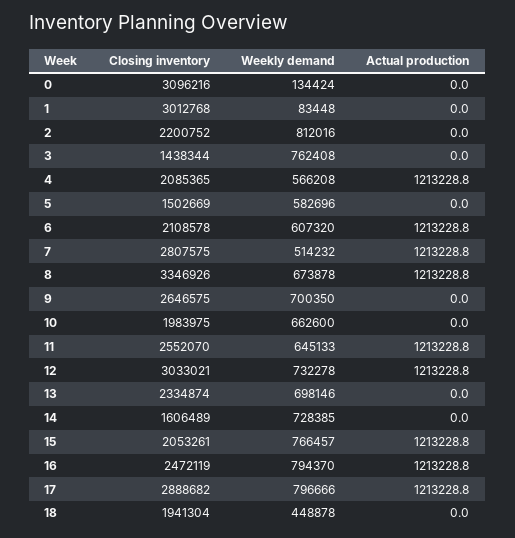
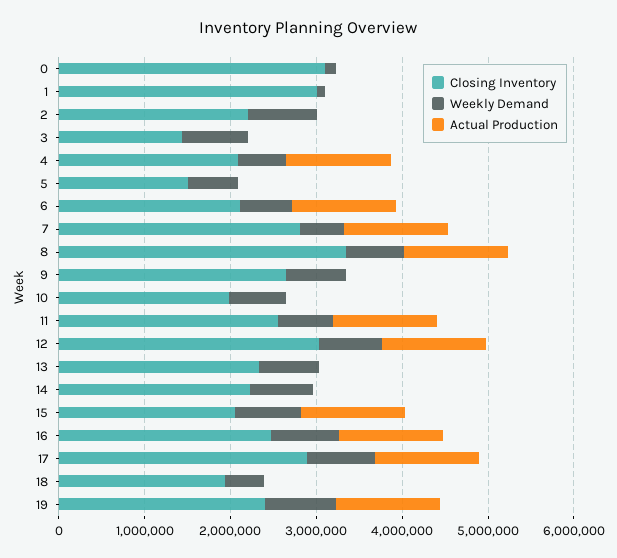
  {
    "Closing inventory": {
      "0": 3096216,
      "1": 3012768,
      "2": 2200752,
      "3": 1438344,
      "4": 2085365,
      "5": 1502669,
      "6": 2108578,
      "7": 2807575,
      "8": 3346926,
      "9": 2646575,
      "10": 1983975,
      "11": 2552070,
      "12": 3033021,
      "13": 2334874,
-     "14": 1606489,
+     "14": 2200000,
      "15": 2053261,
      "16": 2472119,
      "17": 2888682,
-     "18": 1941304
+     "18": 1941304,
+     "19": 2400000
    },
    "Weekly demand": {
      "0": 134424,
      "1": 83448,
      "2": 812016,
      "3": 762408,
      "4": 566208,
      "5": 582696,
      "6": 607320,
      "7": 514232,
      "8": 673878,
      "9": 700350,
      "10": 662600,
      "11": 645133,
      "12": 732278,
      "13": 698146,
      "14": 728385,
      "15": 766457,
      "16": 794370,
      "17": 796666,
-     "18": 448878
+     "18": 448878,
+     "19": 800000
    },
    "Actual production": {
      "0": 0,
      "1": 0,
      "2": 0,
      "3": 0,
      "4": 1213228.8,
      "5": 0,
      "6": 1213228.8,
      "7": 1213228.8,
      "8": 1213228.8,
      "9": 0,
      "10": 0,
      "11": 1213228.8,
      "12": 1213228.8,
      "13": 0,
      "14": 0,
      "15": 1213228.8,
      "16": 1213228.8,
      "17": 1213228.8,
-     "18": 0
+     "18": 0,
+     "19": 1200000
    }
  }

